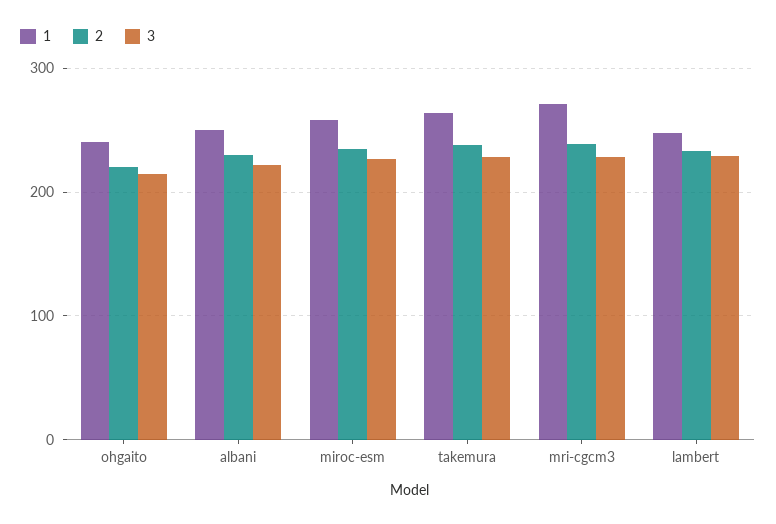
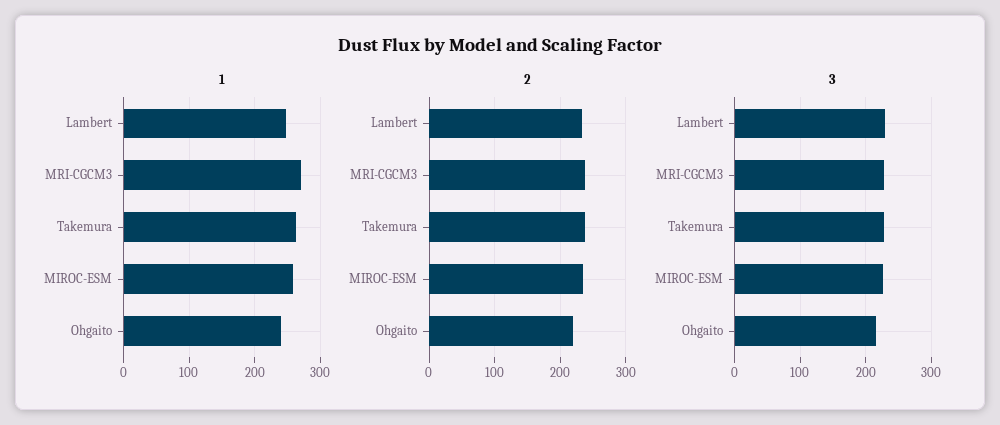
  {
    "1": {
      "ohgaito": 240,
-     "albani": 250,
      "miroc-esm": 260,
      "takemura": 260,
      "mri-cgcm3": 270,
      "lambert": 250
    },
    "2": {
      "ohgaito": 220,
-     "albani": 230,
      "miroc-esm": 240,
      "takemura": 240,
      "mri-cgcm3": 240,
      "lambert": 230
    },
    "3": {
      "ohgaito": 210,
-     "albani": 220,
      "miroc-esm": 230,
      "takemura": 230,
      "mri-cgcm3": 230,
      "lambert": 230
    }
  }

